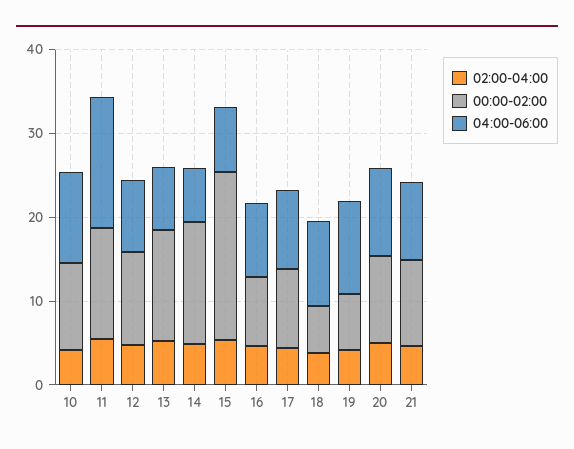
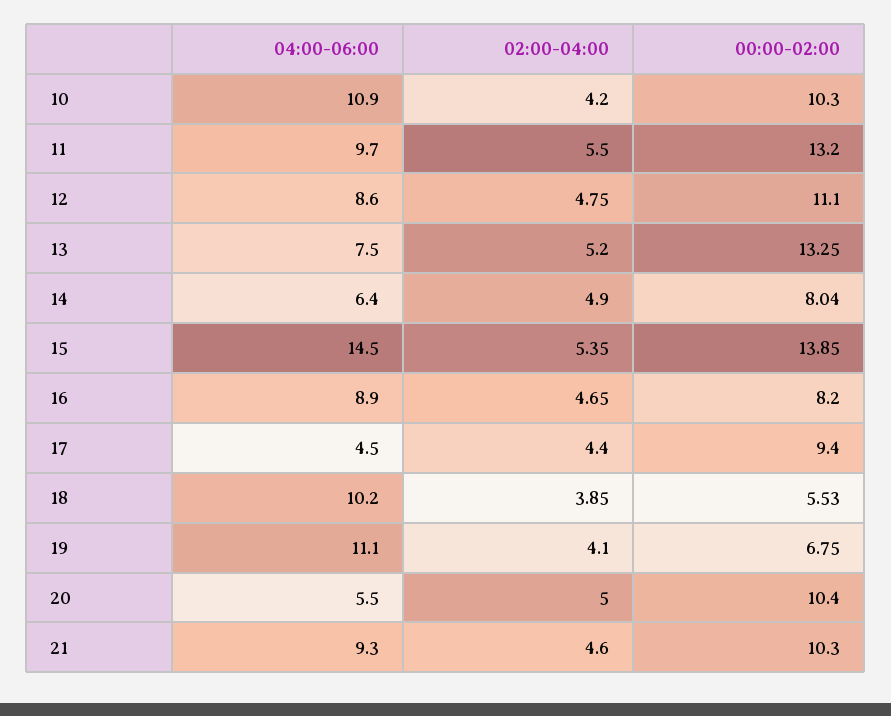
  {
    "02:00-04:00": {
      "10": 4.2,
      "11": 5.5,
      "12": 4.75,
      "13": 5.2,
      "14": 4.9,
      "15": 5.35,
      "16": 4.65,
      "17": 4.4,
      "18": 3.85,
      "19": 4.1,
      "20": 5,
      "21": 4.6
    },
    "00:00-02:00": {
      "10": 10.3,
      "11": 13.2,
      "12": 11.1,
      "13": 13.25,
-     "14": 14,
+     "14": 8.04,
-     "15": 20,
+     "15": 13.85,
      "16": 8.2,
      "17": 9.4,
      "18": 5.53,
      "19": 6.75,
      "20": 10.4,
      "21": 10.3
    },
    "04:00-06:00": {
      "10": 10.9,
-     "11": 16,
+     "11": 9.7,
      "12": 8.6,
      "13": 7.5,
      "14": 6.4,
-     "15": 8,
+     "15": 14.5,
      "16": 8.9,
-     "17": 10,
+     "17": 4.5,
      "18": 10.2,
      "19": 11.1,
-     "20": 10,
+     "20": 5.5,
      "21": 9.3
    }
  }

